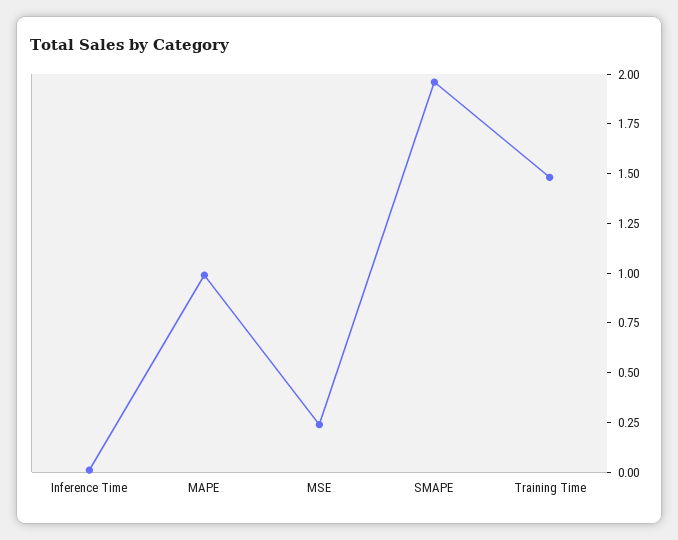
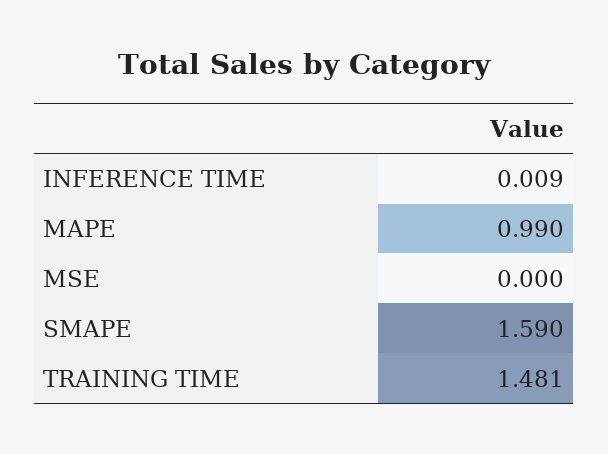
  {
    "Inference Time": 0.009,
    "MAPE": 0.99,
-   "MSE": 0.25,
+   "MSE": 0,
-   "SMAPE": 1.95,
+   "SMAPE": 1.59,
    "Training Time": 1.481
  }

